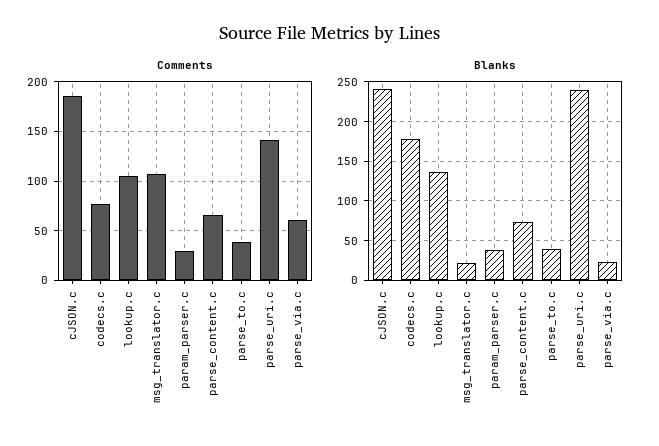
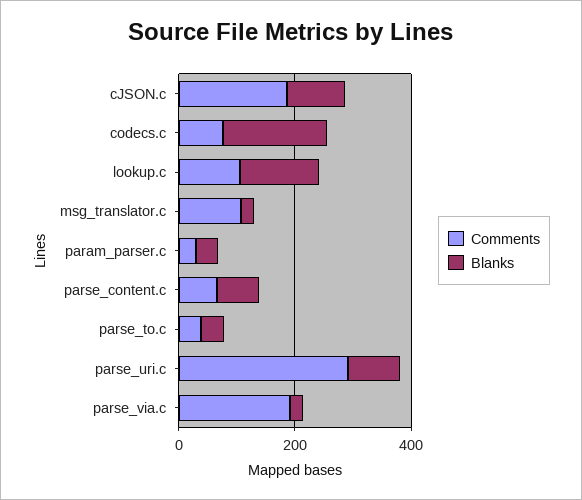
  {
    "Comments": {
      "cJSON.c": 190,
      "codecs.c": 80,
      "lookup.c": 110,
      "msg_translator.c": 110,
      "param_parser.c": 30,
      "parse_content.c": 70,
      "parse_to.c": 40,
-     "parse_uri.c": 140,
+     "parse_uri.c": 300,
-     "parse_via.c": 60
+     "parse_via.c": 200
    },
    "Blanks": {
-     "cJSON.c": 240,
+     "cJSON.c": 100,
      "codecs.c": 180,
      "lookup.c": 140,
      "msg_translator.c": 20,
      "param_parser.c": 40,
      "parse_content.c": 70,
      "parse_to.c": 40,
-     "parse_uri.c": 240,
+     "parse_uri.c": 100,
      "parse_via.c": 20
    }
  }

